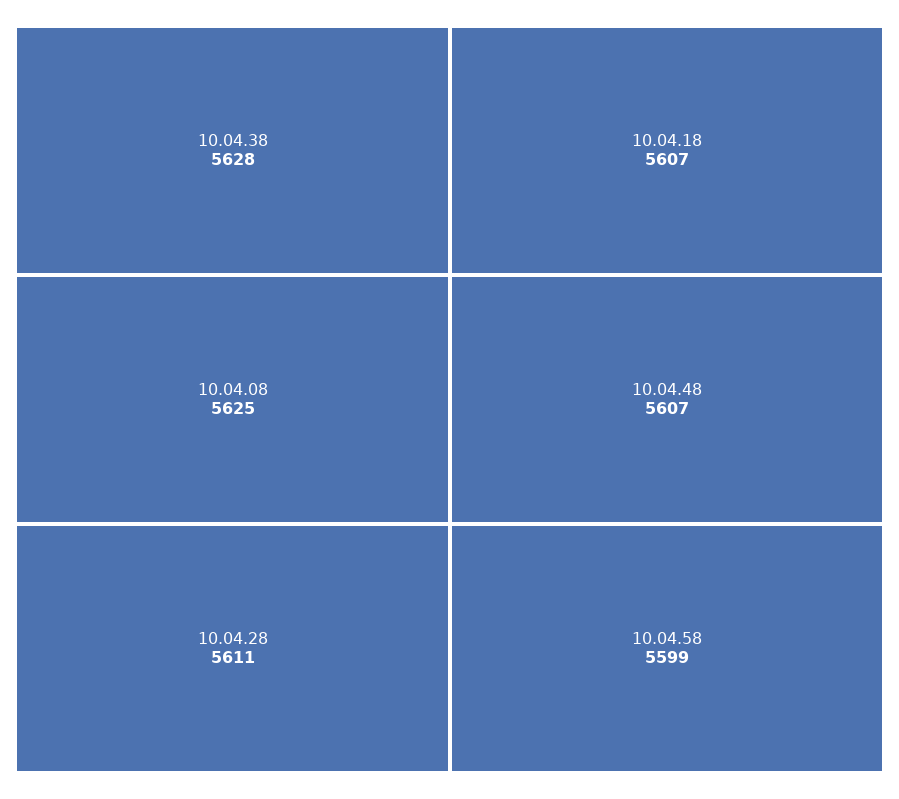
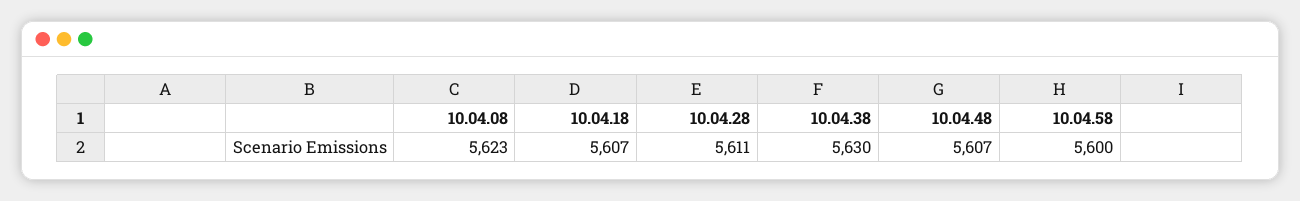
  {
-   "10.04.38": 5628,
+   "10.04.38": 5630,
-   "10.04.08": 5625,
+   "10.04.08": 5623,
    "10.04.28": 5611,
    "10.04.18": 5607,
    "10.04.48": 5607,
-   "10.04.58": 5599
+   "10.04.58": 5600
  }

